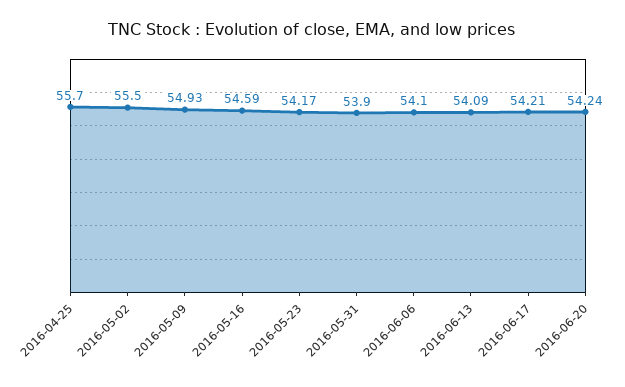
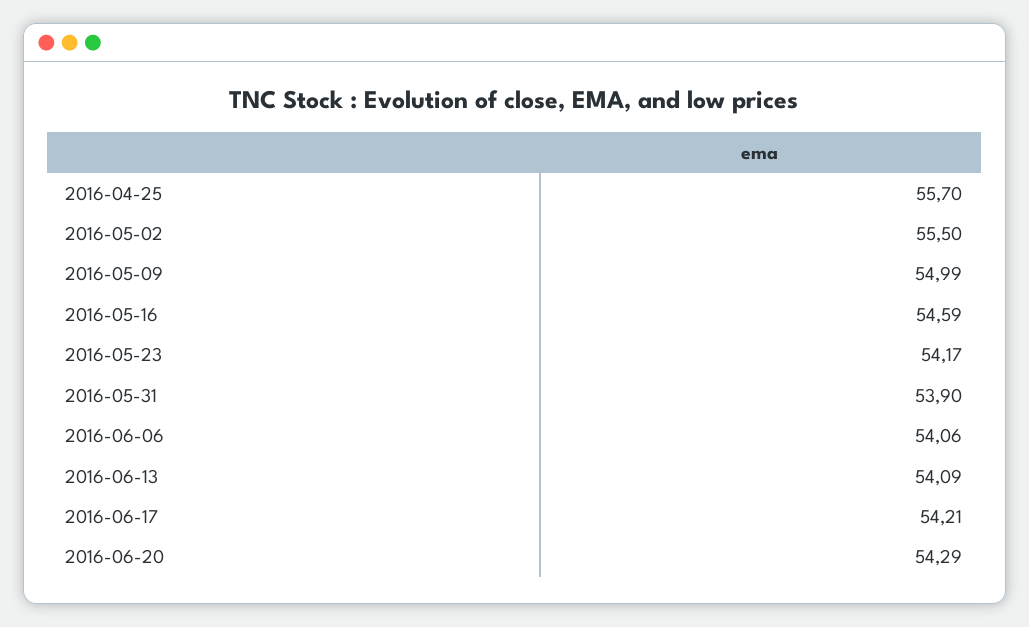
  {
    "2016-04-25": 55.7,
    "2016-05-02": 55.5,
-   "2016-05-09": 54.93,
+   "2016-05-09": 54.99,
    "2016-05-16": 54.59,
    "2016-05-23": 54.17,
    "2016-05-31": 53.9,
-   "2016-06-06": 54.1,
+   "2016-06-06": 54.06,
    "2016-06-13": 54.09,
    "2016-06-17": 54.21,
-   "2016-06-20": 54.24
+   "2016-06-20": 54.29
  }

